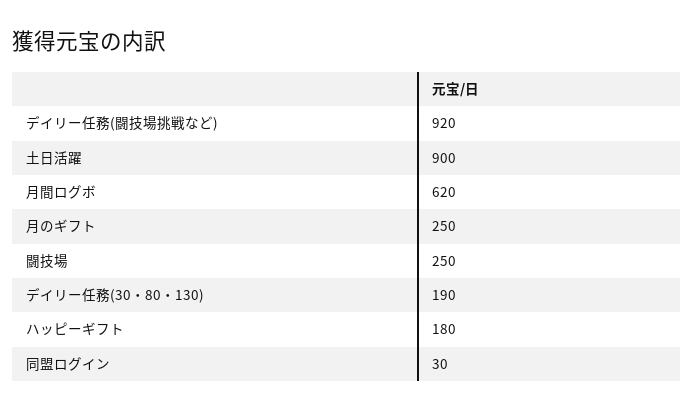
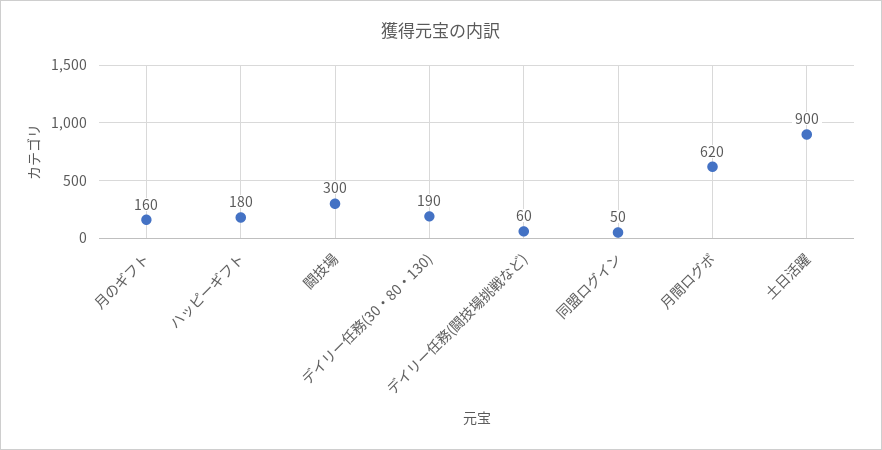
  {
-   "デイリー任務(闘技場挑戦など)": 920,
+   "デイリー任務(闘技場挑戦など)": 60,
    "土日活躍": 900,
    "月間ログボ": 620,
-   "月のギフト": 250,
+   "月のギフト": 160,
-   "闘技場": 250,
+   "闘技場": 300,
    "デイリー任務(30・80・130)": 190,
    "ハッピーギフト": 180,
-   "同盟ログイン": 30
+   "同盟ログイン": 50
  }

